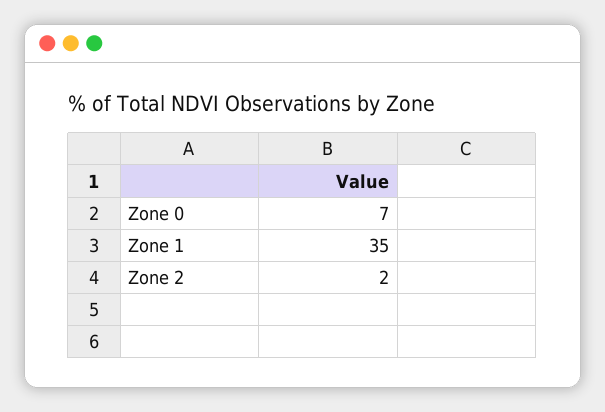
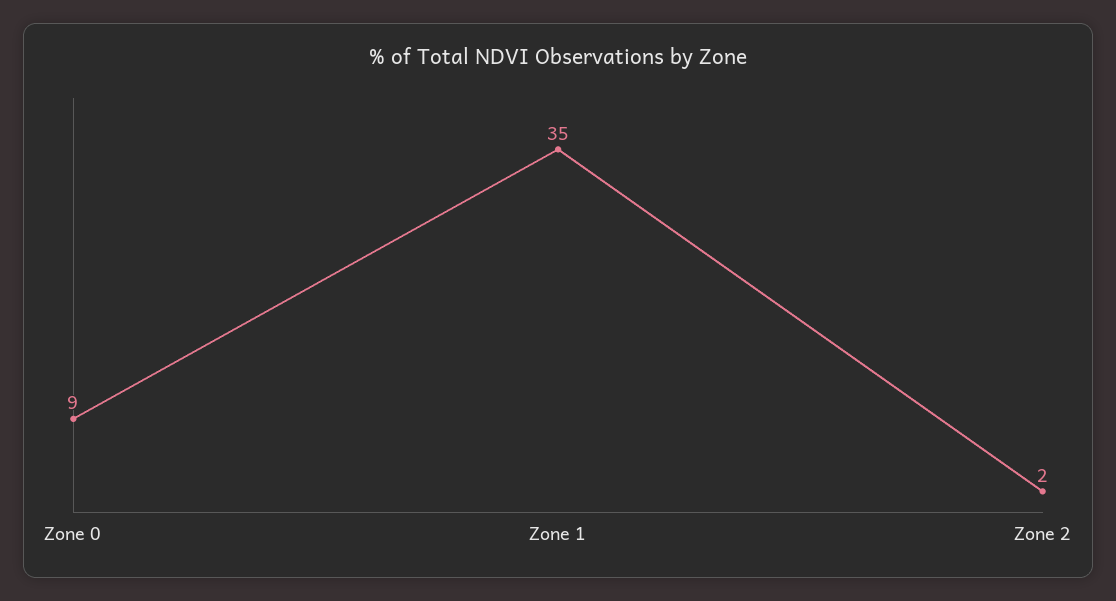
  {
-   "Zone 0": 7,
+   "Zone 0": 9,
    "Zone 1": 35,
    "Zone 2": 2
  }

